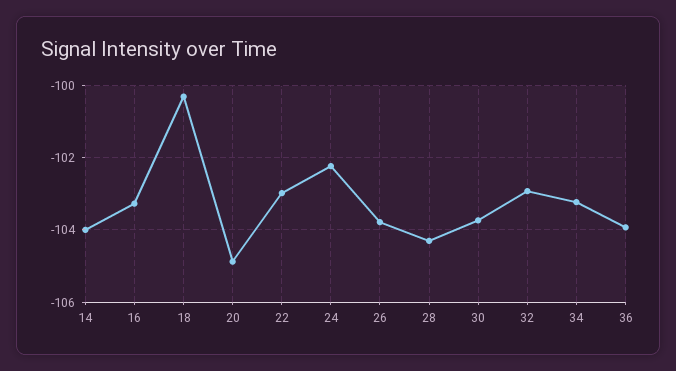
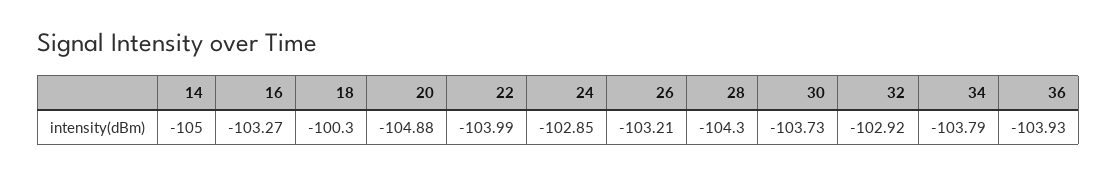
  {
-   "14": -104,
+   "14": -105,
    "16": -103.27,
    "18": -100.3,
    "20": -104.88,
-   "22": -103,
+   "22": -103.99,
-   "24": -102.2,
+   "24": -102.85,
-   "26": -103.8,
+   "26": -103.21,
    "28": -104.3,
    "30": -103.73,
    "32": -102.92,
-   "34": -103.2,
+   "34": -103.79,
    "36": -103.93
  }

